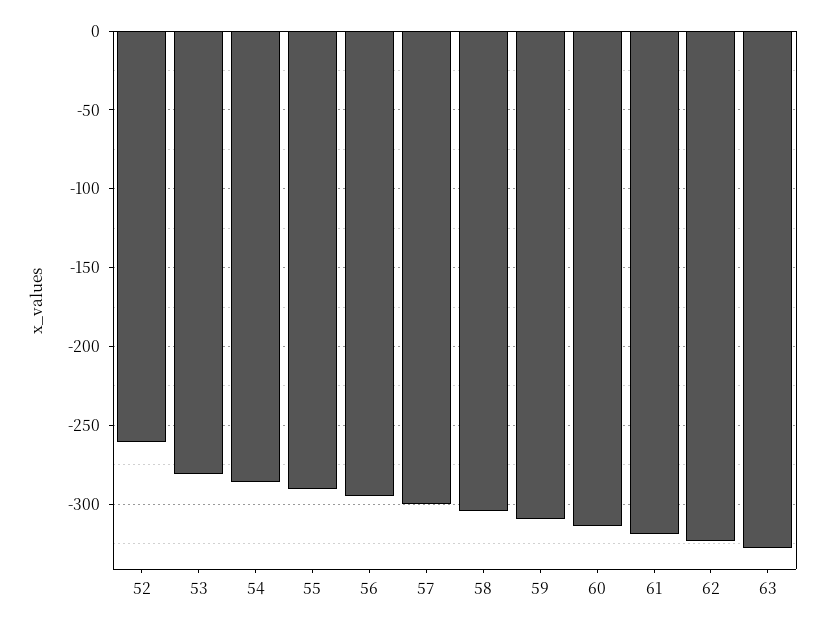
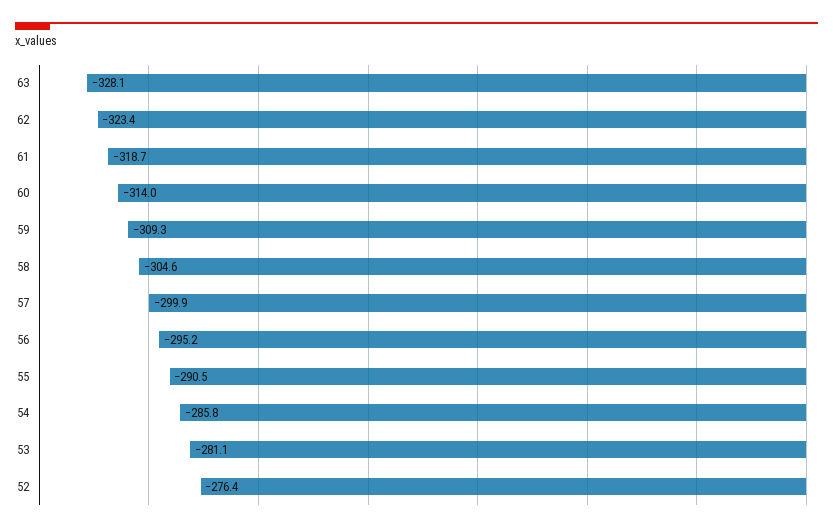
  {
-   "52": -260,
+   "52": -276.4,
    "53": -281.1,
    "54": -285.8,
    "55": -290.5,
    "56": -295.2,
    "57": -299.9,
    "58": -304.6,
    "59": -309.3,
    "60": -314,
    "61": -318.7,
    "62": -323.4,
    "63": -328.1
  }

